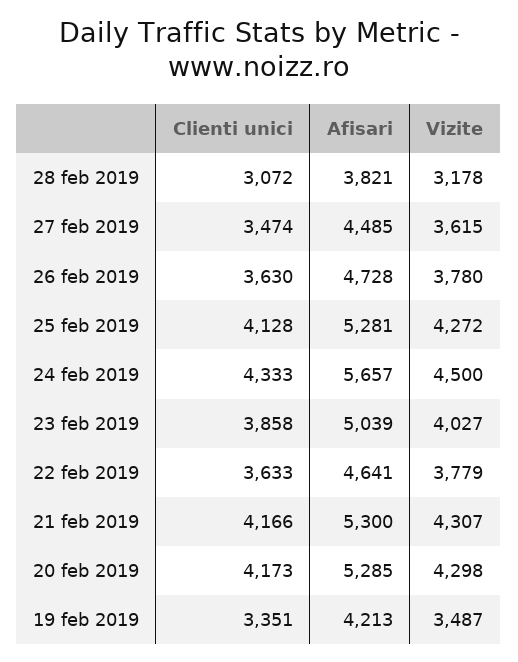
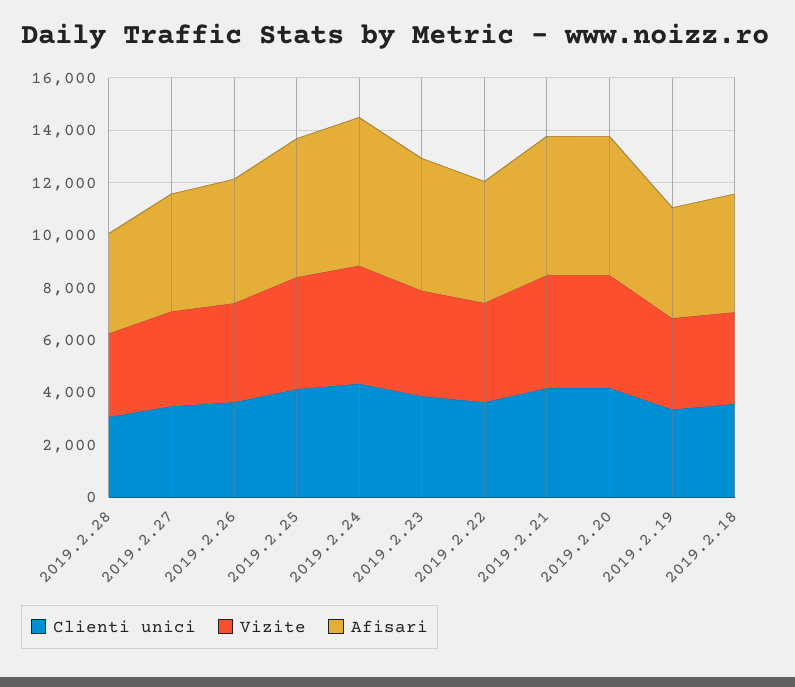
  {
    "Clienti unici": {
      "28 feb 2019": 3072,
      "27 feb 2019": 3474,
      "26 feb 2019": 3630,
      "25 feb 2019": 4128,
      "24 feb 2019": 4333,
      "23 feb 2019": 3858,
      "22 feb 2019": 3633,
      "21 feb 2019": 4166,
      "20 feb 2019": 4173,
-     "19 feb 2019": 3351
+     "19 feb 2019": 3351,
+     "2019.2.18": 3500
    },
    "Afisari": {
      "28 feb 2019": 3821,
      "27 feb 2019": 4485,
      "26 feb 2019": 4728,
      "25 feb 2019": 5281,
      "24 feb 2019": 5657,
      "23 feb 2019": 5039,
      "22 feb 2019": 4641,
      "21 feb 2019": 5300,
      "20 feb 2019": 5285,
-     "19 feb 2019": 4213
+     "19 feb 2019": 4213,
+     "2019.2.18": 4500
    },
    "Vizite": {
      "28 feb 2019": 3178,
      "27 feb 2019": 3615,
      "26 feb 2019": 3780,
      "25 feb 2019": 4272,
      "24 feb 2019": 4500,
      "23 feb 2019": 4027,
      "22 feb 2019": 3779,
      "21 feb 2019": 4307,
      "20 feb 2019": 4298,
-     "19 feb 2019": 3487
+     "19 feb 2019": 3487,
+     "2019.2.18": 3500
    }
  }

